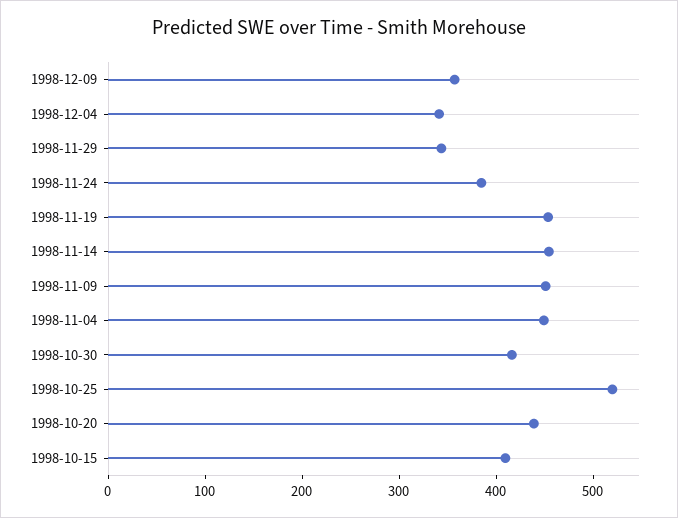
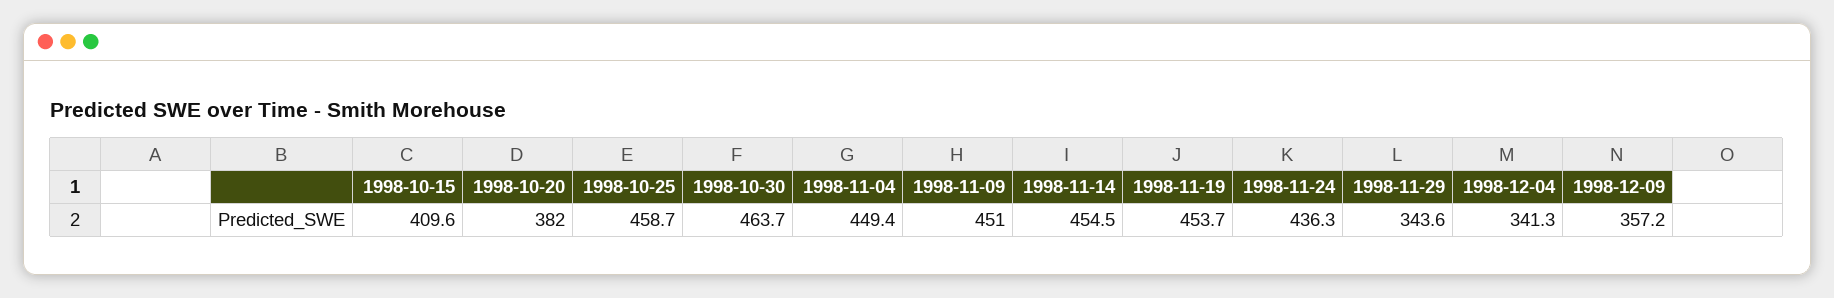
  {
    "1998-12-09": 357.2,
    "1998-12-04": 341.3,
    "1998-11-29": 343.6,
-   "1998-11-24": 380,
+   "1998-11-24": 436.3,
    "1998-11-19": 453.7,
    "1998-11-14": 454.5,
    "1998-11-09": 451,
    "1998-11-04": 449.4,
-   "1998-10-30": 420,
+   "1998-10-30": 463.7,
-   "1998-10-25": 520,
+   "1998-10-25": 458.7,
-   "1998-10-20": 440,
+   "1998-10-20": 382,
    "1998-10-15": 409.6
  }

